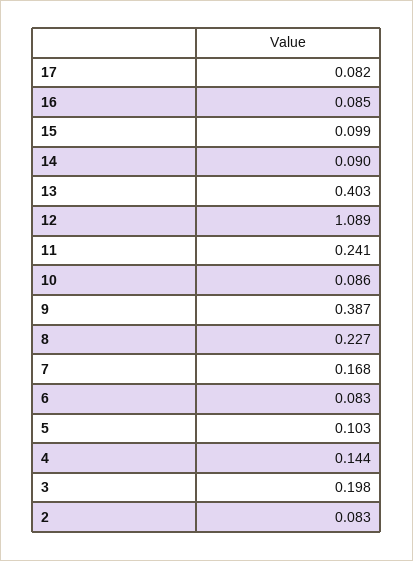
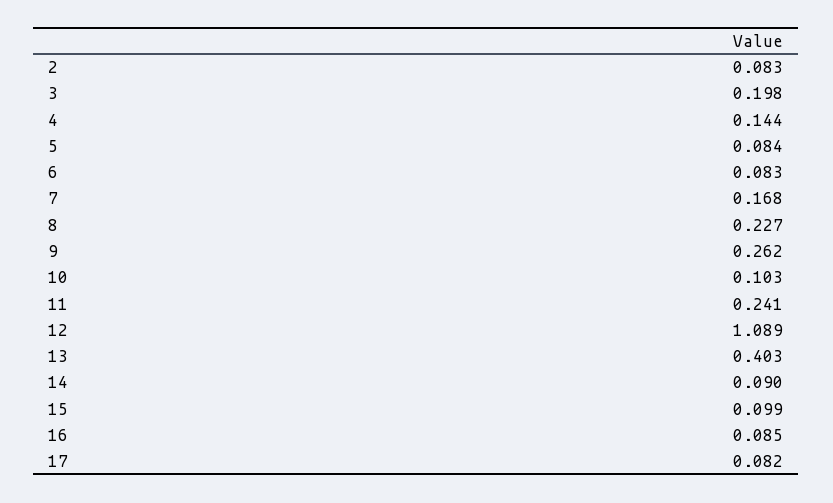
  {
    "17": 0.082,
    "16": 0.085,
    "15": 0.099,
    "14": 0.09,
    "13": 0.403,
    "12": 1.089,
    "11": 0.241,
-   "10": 0.086,
+   "10": 0.103,
-   "9": 0.387,
+   "9": 0.262,
    "8": 0.227,
    "7": 0.168,
    "6": 0.083,
-   "5": 0.103,
+   "5": 0.084,
    "4": 0.144,
    "3": 0.198,
    "2": 0.083
  }

